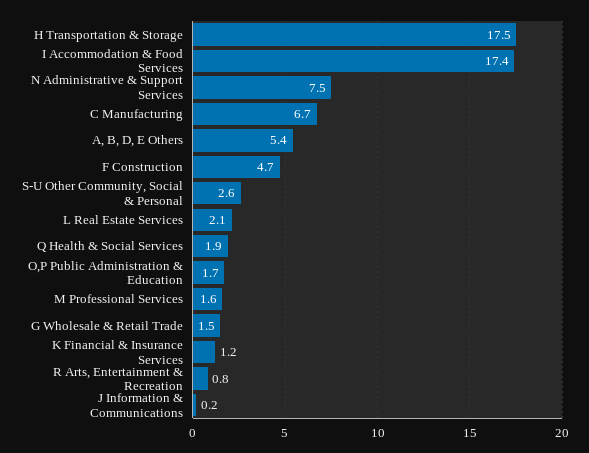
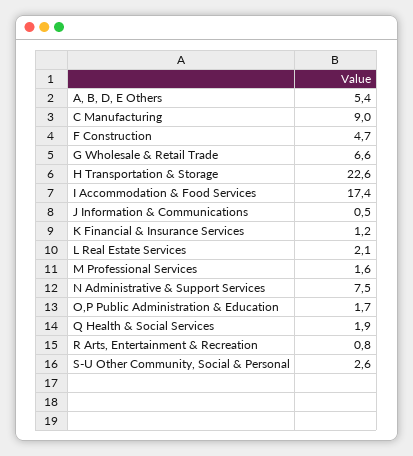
  {
-   "H Transportation & Storage": 17.5,
+   "H Transportation & Storage": 22.6,
    "I Accommodation & Food Services": 17.4,
    "N Administrative & Support Services": 7.5,
-   "C Manufacturing": 6.7,
+   "C Manufacturing": 9,
    "A, B, D, E Others": 5.4,
    "F Construction": 4.7,
    "S-U Other Community, Social & Personal": 2.6,
    "L Real Estate Services": 2.1,
    "Q Health & Social Services": 1.9,
    "O,P Public Administration & Education": 1.7,
    "M Professional Services": 1.6,
-   "G Wholesale & Retail Trade": 1.5,
+   "G Wholesale & Retail Trade": 6.6,
    "K Financial & Insurance Services": 1.2,
    "R Arts, Entertainment & Recreation": 0.8,
-   "J Information & Communications": 0.2
+   "J Information & Communications": 0.5
  }

